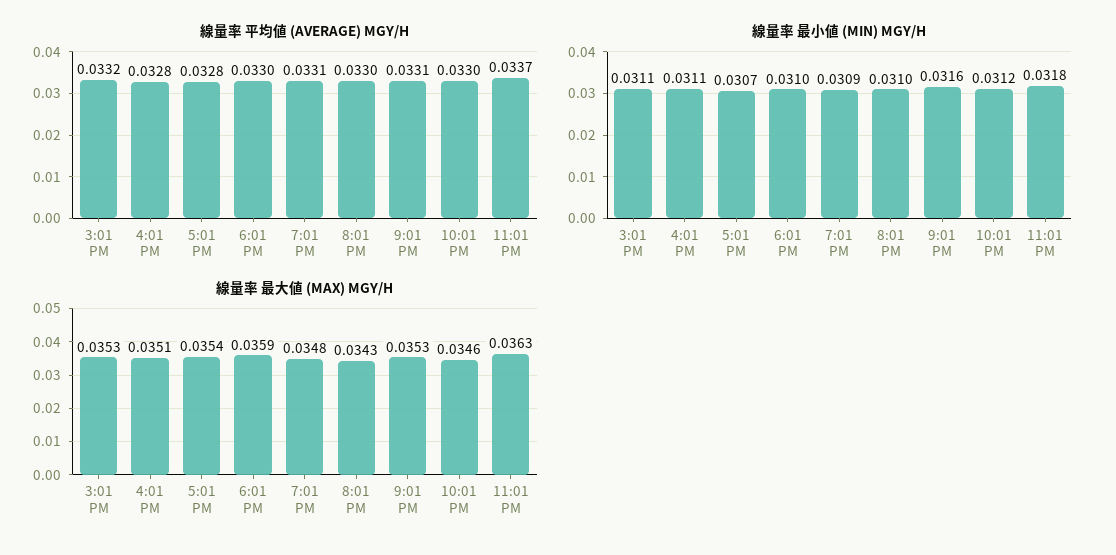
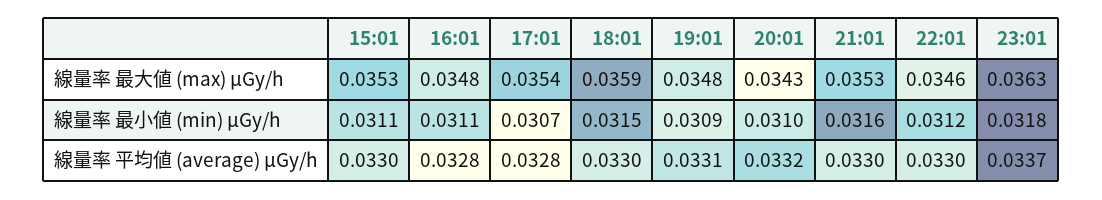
  {
    "線量率 平均値 (AVERAGE) ΜGY/H": {
-     "3:01 PM": 0.0332,
+     "3:01 PM": 0.033,
      "4:01 PM": 0.0328,
      "5:01 PM": 0.0328,
      "6:01 PM": 0.033,
      "7:01 PM": 0.0331,
-     "8:01 PM": 0.033,
+     "8:01 PM": 0.0332,
-     "9:01 PM": 0.0331,
+     "9:01 PM": 0.033,
      "10:01 PM": 0.033,
      "11:01 PM": 0.0337
    },
    "線量率 最小値 (MIN) ΜGY/H": {
      "3:01 PM": 0.0311,
      "4:01 PM": 0.0311,
      "5:01 PM": 0.0307,
-     "6:01 PM": 0.031,
+     "6:01 PM": 0.0315,
      "7:01 PM": 0.0309,
      "8:01 PM": 0.031,
      "9:01 PM": 0.0316,
      "10:01 PM": 0.0312,
      "11:01 PM": 0.0318
    },
    "線量率 最大値 (MAX) ΜGY/H": {
      "3:01 PM": 0.0353,
-     "4:01 PM": 0.0351,
+     "4:01 PM": 0.0348,
      "5:01 PM": 0.0354,
      "6:01 PM": 0.0359,
      "7:01 PM": 0.0348,
      "8:01 PM": 0.0343,
      "9:01 PM": 0.0353,
      "10:01 PM": 0.0346,
      "11:01 PM": 0.0363
    }
  }

